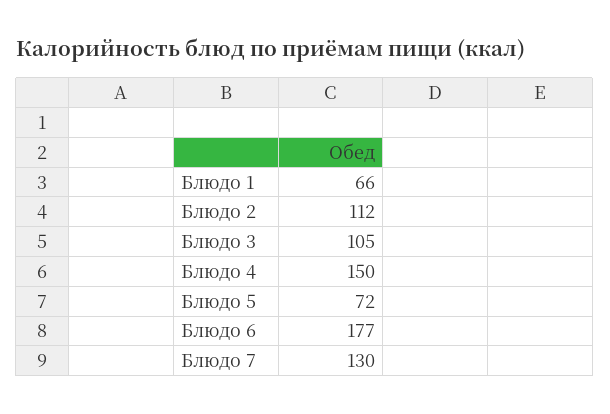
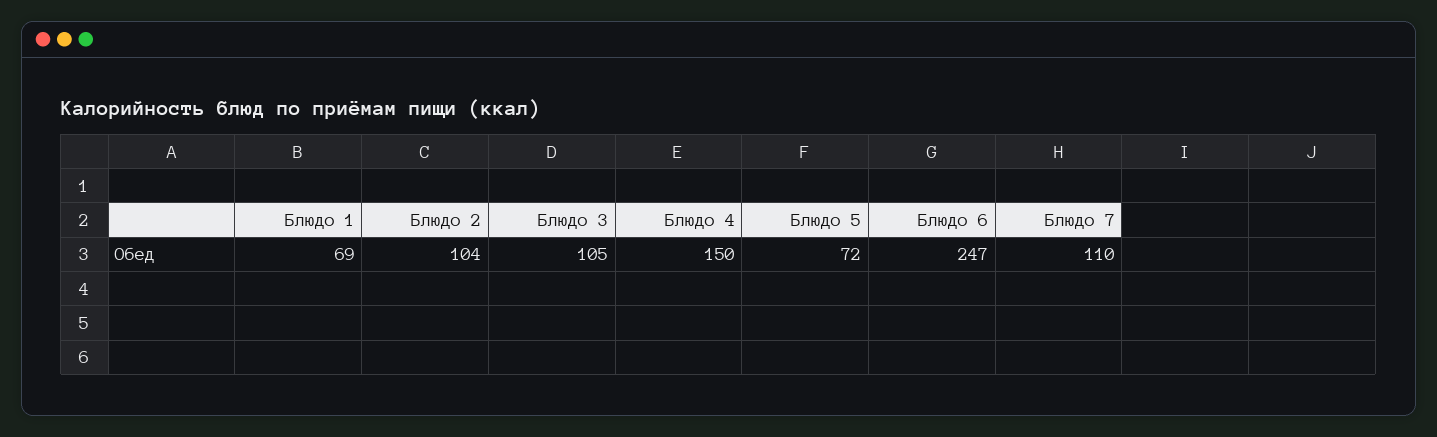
  {
-   "Блюдо 1": 66,
+   "Блюдо 1": 69,
-   "Блюдо 2": 112,
+   "Блюдо 2": 104,
    "Блюдо 3": 105,
    "Блюдо 4": 150,
    "Блюдо 5": 72,
-   "Блюдо 6": 177,
+   "Блюдо 6": 247,
-   "Блюдо 7": 130
+   "Блюдо 7": 110
  }

